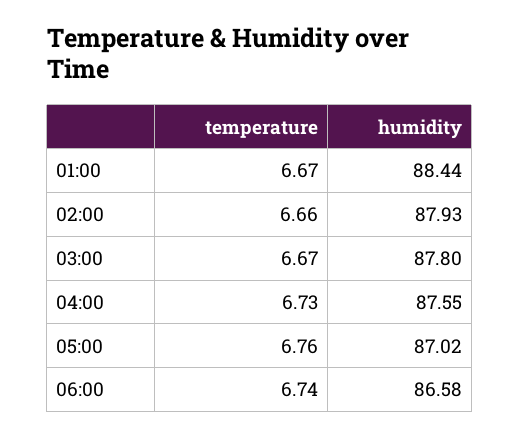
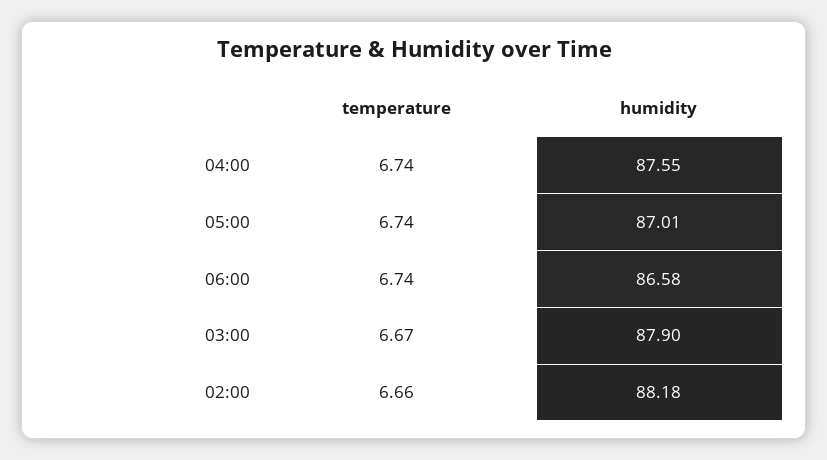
  {
    "temperature": {
-     "01:00": 6.67,
      "02:00": 6.66,
      "03:00": 6.67,
-     "04:00": 6.73,
+     "04:00": 6.74,
-     "05:00": 6.76,
+     "05:00": 6.74,
      "06:00": 6.74
    },
    "humidity": {
-     "01:00": 88.44,
-     "02:00": 87.93,
+     "02:00": 88.18,
-     "03:00": 87.8,
+     "03:00": 87.9,
      "04:00": 87.55,
-     "05:00": 87.02,
+     "05:00": 87.01,
      "06:00": 86.58
    }
  }

